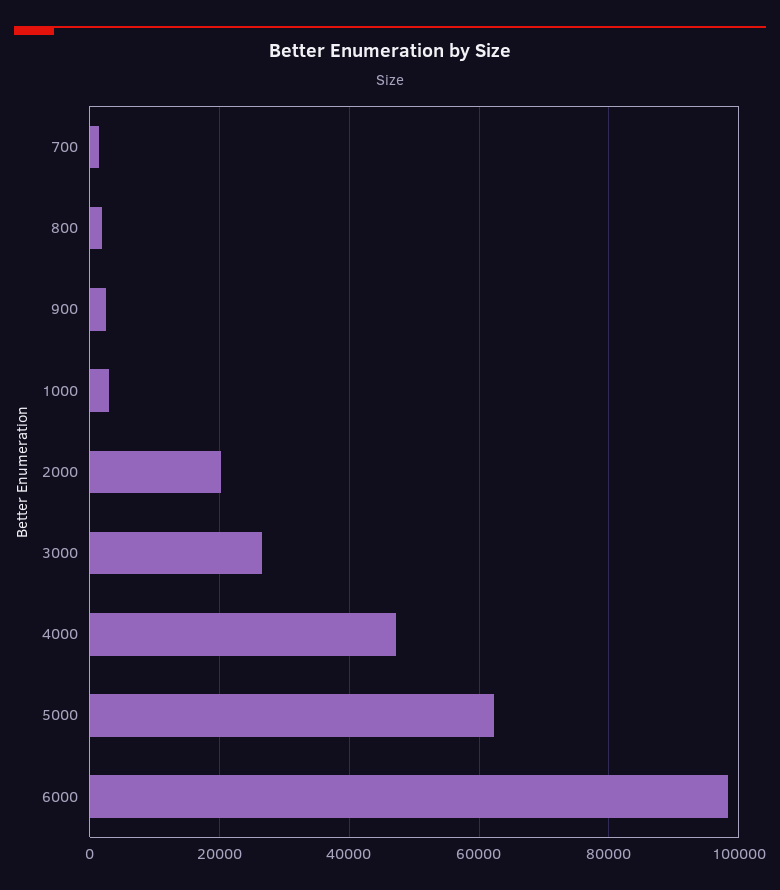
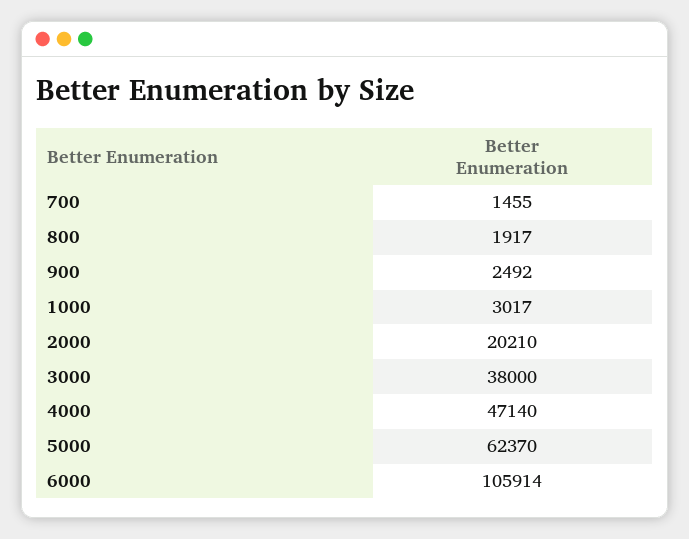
  {
    "700": 1455,
    "800": 1917,
    "900": 2492,
    "1000": 3017,
    "2000": 20210,
-   "3000": 26000,
+   "3000": 38000,
    "4000": 47140,
    "5000": 62370,
-   "6000": 98000
+   "6000": 105914
  }

